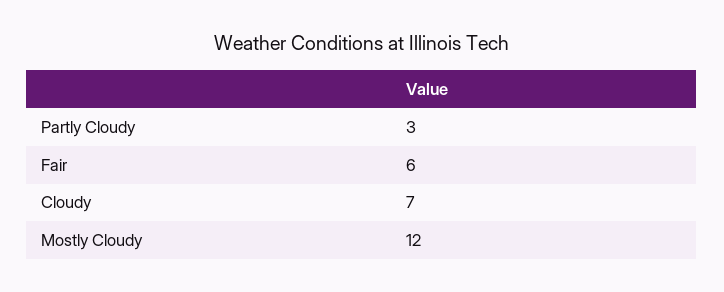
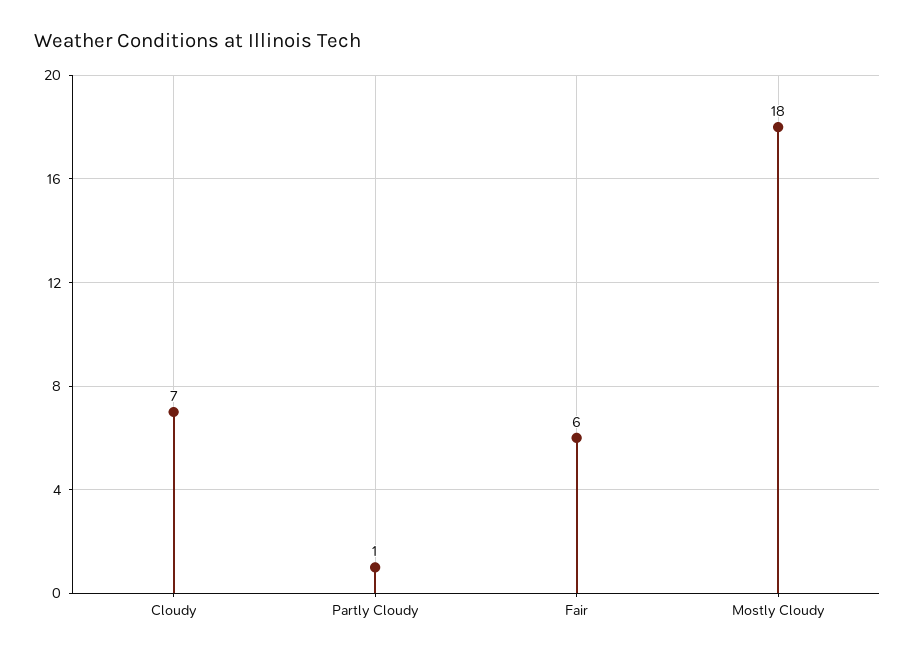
  {
-   "Partly Cloudy": 3,
+   "Partly Cloudy": 1,
    "Fair": 6,
    "Cloudy": 7,
-   "Mostly Cloudy": 12
+   "Mostly Cloudy": 18
  }

